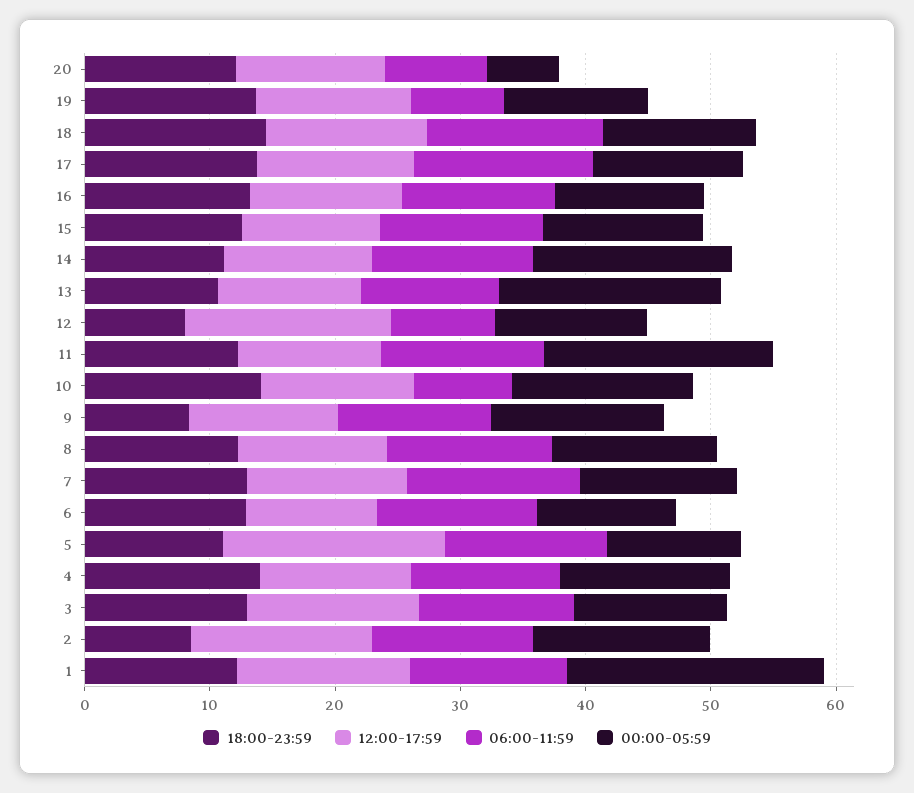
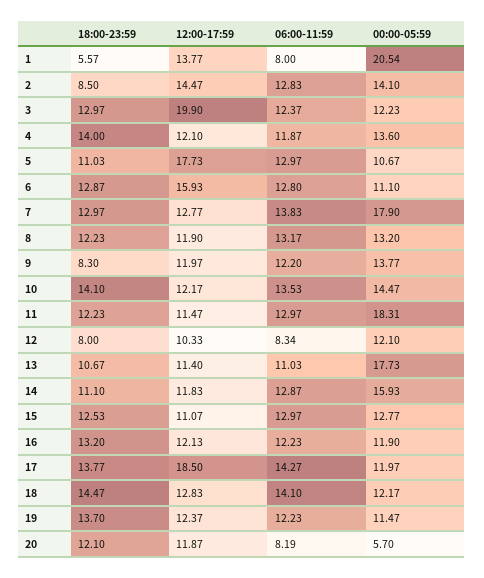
  {
    "18:00-23:59": {
      "20": 12.1,
      "19": 13.7,
      "18": 14.47,
      "17": 13.77,
      "16": 13.2,
      "15": 12.53,
      "14": 11.1,
      "13": 10.67,
      "12": 8,
      "11": 12.23,
      "10": 14.1,
      "9": 8.3,
      "8": 12.23,
      "7": 12.97,
      "6": 12.87,
      "5": 11.03,
      "4": 14,
      "3": 12.97,
      "2": 8.5,
-     "1": 12
+     "1": 5.57
    },
    "12:00-17:59": {
      "20": 11.87,
      "19": 12.37,
      "18": 12.83,
-     "17": 12,
+     "17": 18.5,
      "16": 12.13,
      "15": 11.07,
      "14": 11.83,
      "13": 11.4,
-     "12": 16,
+     "12": 10.33,
      "11": 11.47,
      "10": 12.17,
      "9": 11.97,
      "8": 11.9,
      "7": 12.77,
-     "6": 10,
+     "6": 15.93,
      "5": 17.73,
      "4": 12.1,
-     "3": 14,
+     "3": 19.9,
      "2": 14.47,
      "1": 13.77
    },
    "06:00-11:59": {
      "20": 8.19,
-     "19": 8,
+     "19": 12.23,
      "18": 14.1,
      "17": 14.27,
      "16": 12.23,
      "15": 12.97,
      "14": 12.87,
      "13": 11.03,
      "12": 8.34,
      "11": 12.97,
-     "10": 8,
+     "10": 13.53,
      "9": 12.2,
      "8": 13.17,
      "7": 13.83,
      "6": 12.8,
      "5": 12.97,
      "4": 11.87,
      "3": 12.37,
      "2": 12.83,
-     "1": 12
+     "1": 8
    },
    "00:00-05:59": {
      "20": 5.7,
      "19": 11.47,
      "18": 12.17,
      "17": 11.97,
      "16": 11.9,
      "15": 12.77,
      "14": 15.93,
      "13": 17.73,
      "12": 12.1,
      "11": 18.31,
      "10": 14.47,
      "9": 13.77,
      "8": 13.2,
-     "7": 12,
+     "7": 17.9,
      "6": 11.1,
      "5": 10.67,
      "4": 13.6,
      "3": 12.23,
      "2": 14.1,
      "1": 20.54
    }
  }

